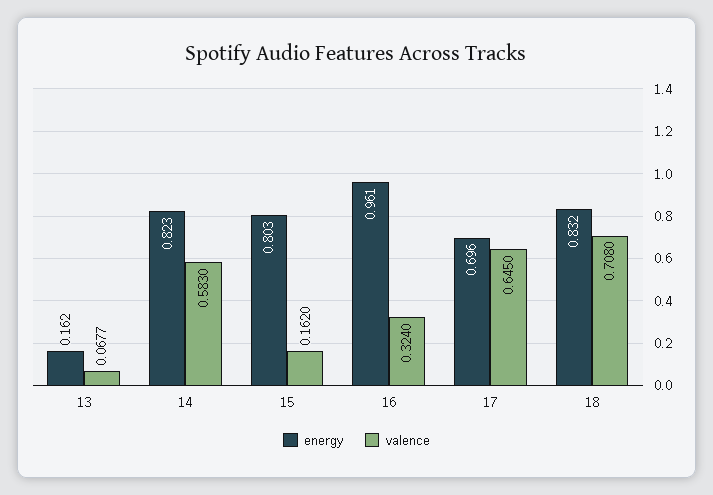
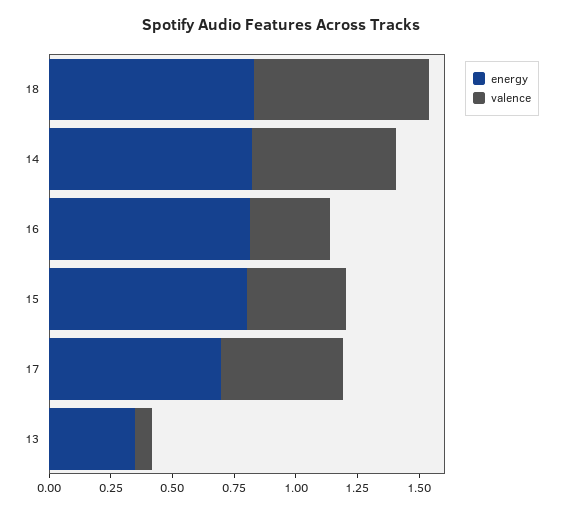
  {
    "energy": {
-     "13": 0.162,
+     "13": 0.35,
      "14": 0.823,
      "15": 0.803,
-     "16": 0.961,
+     "16": 0.8,
      "17": 0.696,
      "18": 0.832
    },
    "valence": {
      "13": 0.0677,
      "14": 0.583,
-     "15": 0.162,
+     "15": 0.4,
      "16": 0.324,
-     "17": 0.645,
+     "17": 0.5,
      "18": 0.708
    }
  }

